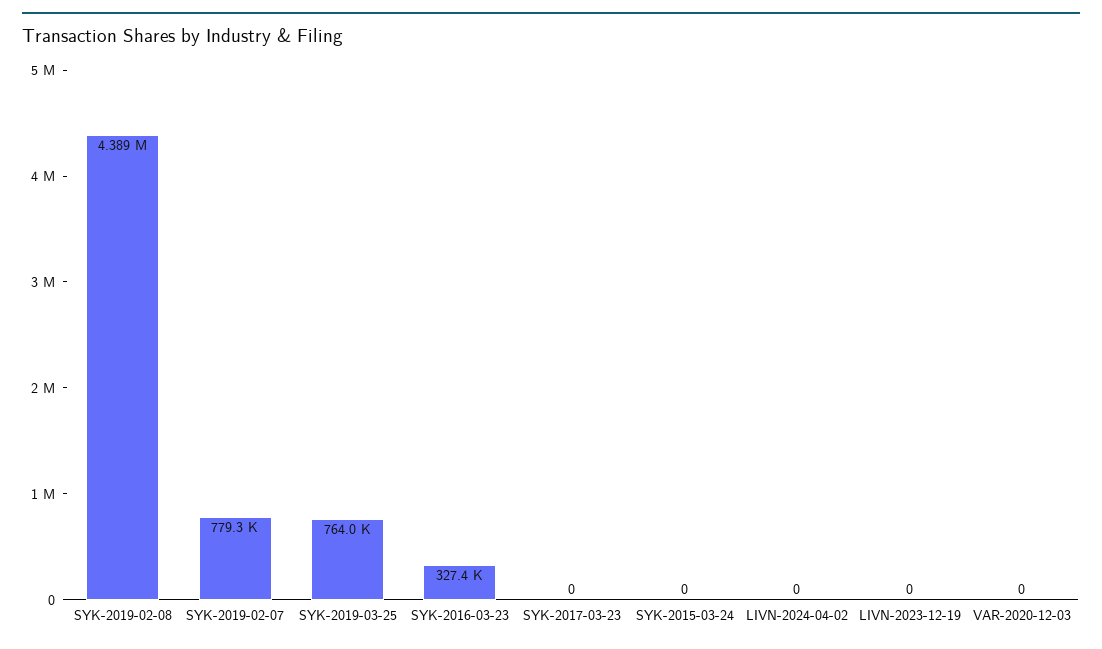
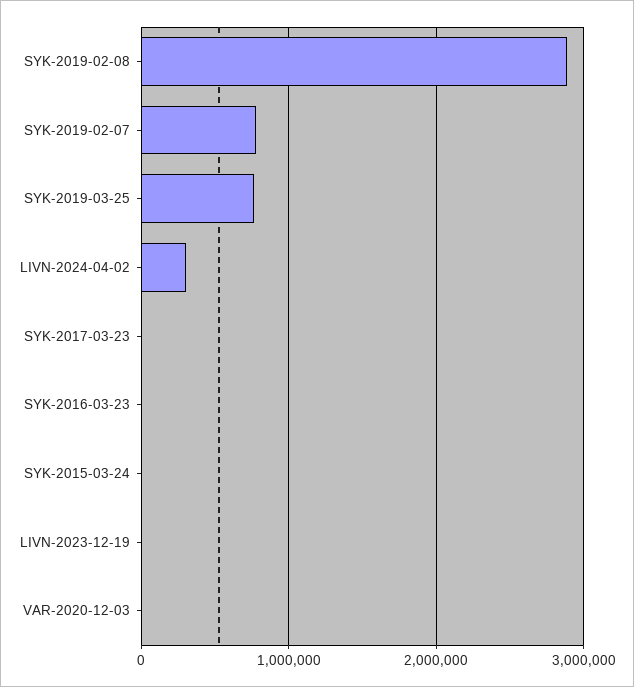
  {
-   "SYK-2019-02-08": 4389000,
+   "SYK-2019-02-08": 2900000,
    "SYK-2019-02-07": 779300,
    "SYK-2019-03-25": 764000,
-   "SYK-2016-03-23": 327400,
+   "SYK-2016-03-23": 0,
    "SYK-2017-03-23": 0,
    "SYK-2015-03-24": 0,
-   "LIVN-2024-04-02": 0,
+   "LIVN-2024-04-02": 300000,
    "LIVN-2023-12-19": 0,
    "VAR-2020-12-03": 0
  }

